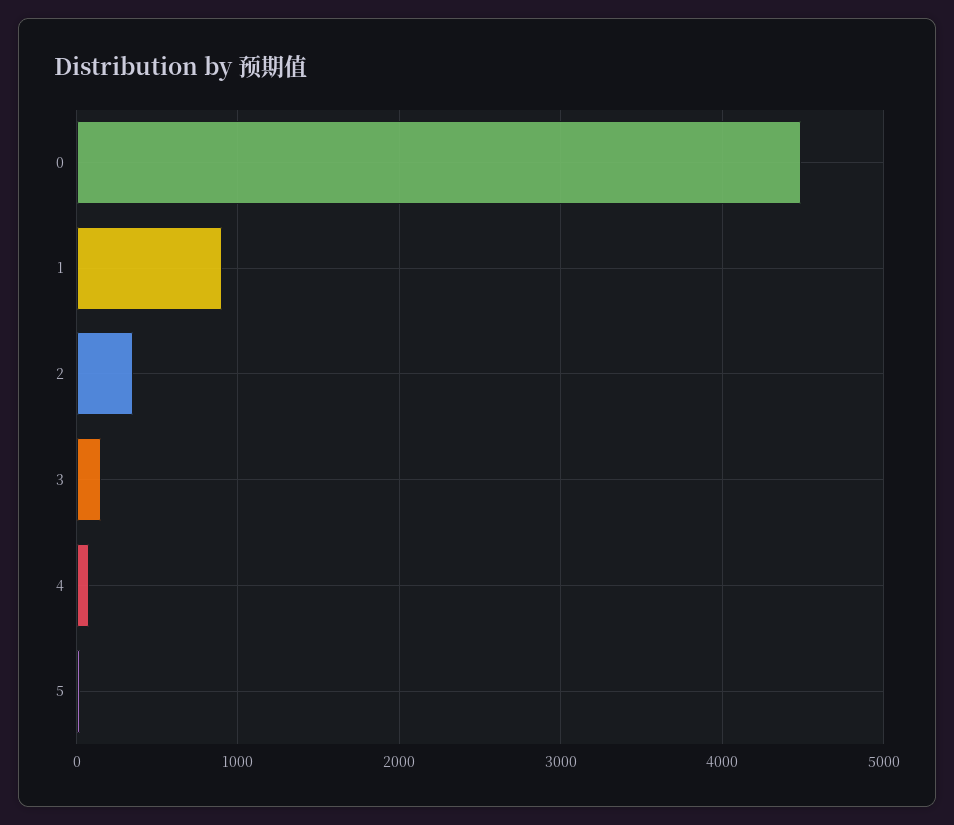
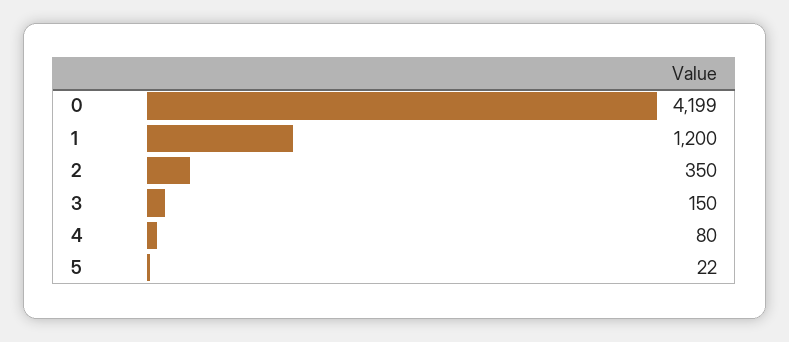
  {
-   "0": 4500,
+   "0": 4199,
-   "1": 900,
+   "1": 1200,
    "2": 350,
    "3": 150,
    "4": 80,
    "5": 22
  }

